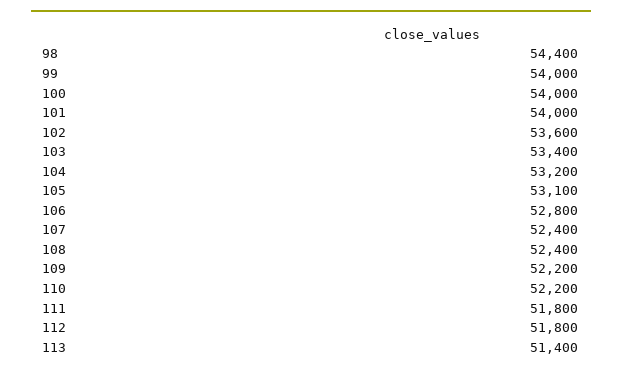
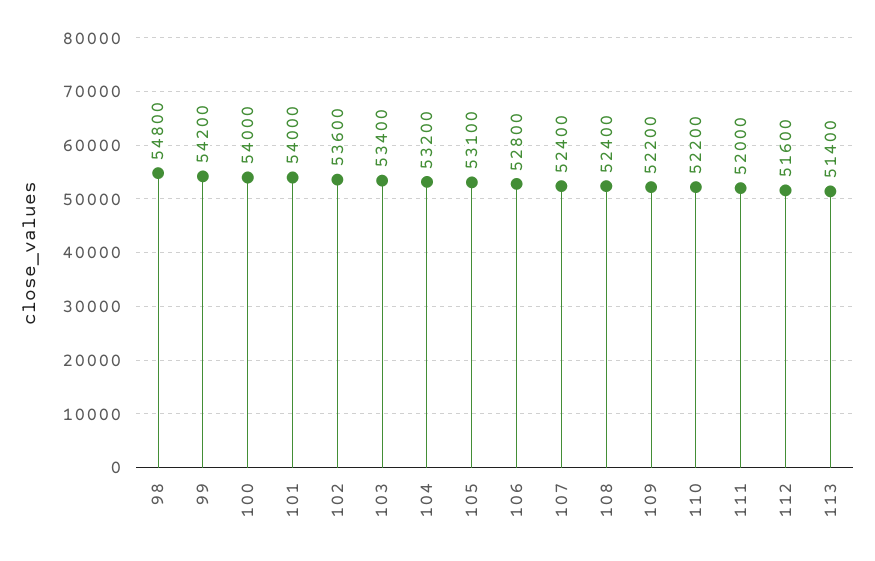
  {
-   "98": 54400,
+   "98": 54800,
-   "99": 54000,
+   "99": 54200,
    "100": 54000,
    "101": 54000,
    "102": 53600,
    "103": 53400,
    "104": 53200,
    "105": 53100,
    "106": 52800,
    "107": 52400,
    "108": 52400,
    "109": 52200,
    "110": 52200,
-   "111": 51800,
+   "111": 52000,
-   "112": 51800,
+   "112": 51600,
    "113": 51400
  }

